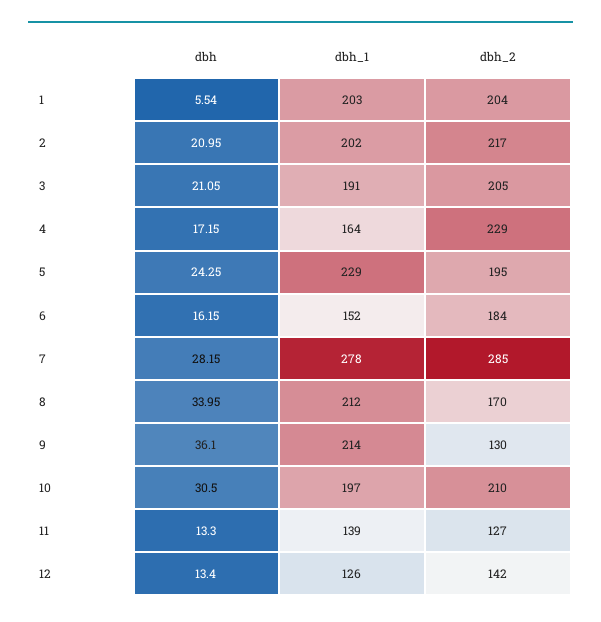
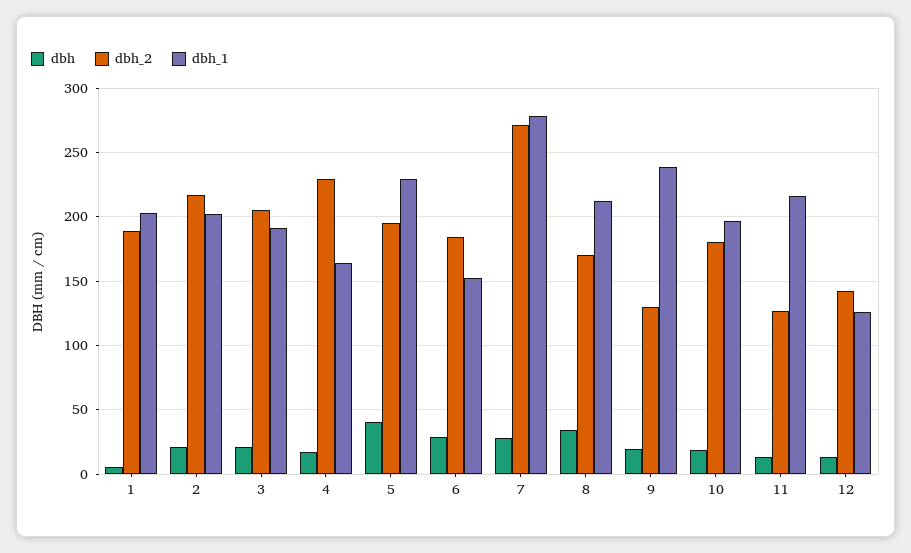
  {
    "dbh": {
      "1": 5.54,
      "2": 20.95,
      "3": 21.05,
      "4": 17.15,
-     "5": 24.25,
+     "5": 40,
-     "6": 16.15,
+     "6": 30,
      "7": 28.15,
      "8": 33.95,
-     "9": 36.1,
+     "9": 20,
-     "10": 30.5,
+     "10": 20,
      "11": 13.3,
      "12": 13.4
    },
    "dbh_1": {
      "1": 203,
      "2": 202,
      "3": 191,
      "4": 164,
      "5": 229,
      "6": 152,
      "7": 278,
      "8": 212,
-     "9": 214,
+     "9": 240,
      "10": 197,
-     "11": 139,
+     "11": 215,
      "12": 126
    },
    "dbh_2": {
-     "1": 204,
+     "1": 190,
      "2": 217,
      "3": 205,
      "4": 229,
      "5": 195,
      "6": 184,
-     "7": 285,
+     "7": 270,
      "8": 170,
      "9": 130,
-     "10": 210,
+     "10": 180,
      "11": 127,
      "12": 142
    }
  }

